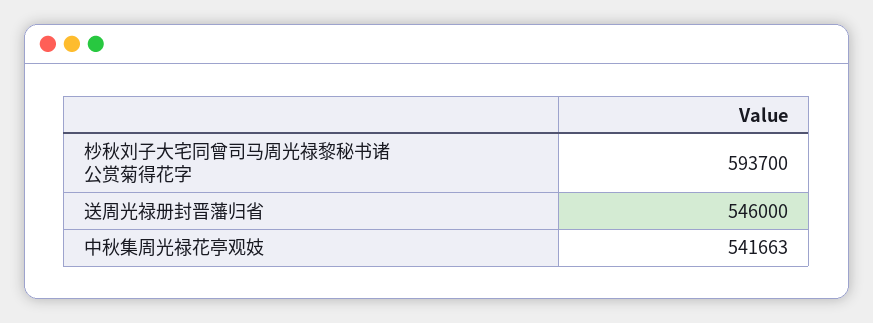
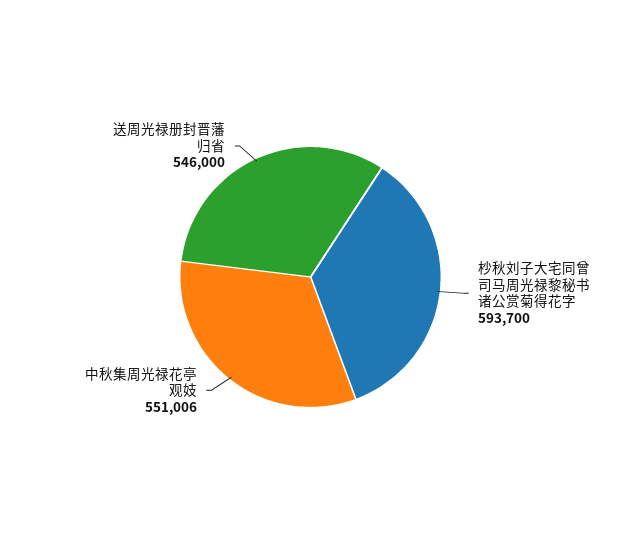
  {
    "杪秋刘子大宅同曾司马周光禄黎秘书诸公赏菊得花字": 593700,
    "送周光禄册封晋藩归省": 546000,
-   "中秋集周光禄花亭观妓": 541663
+   "中秋集周光禄花亭观妓": 551006
  }

